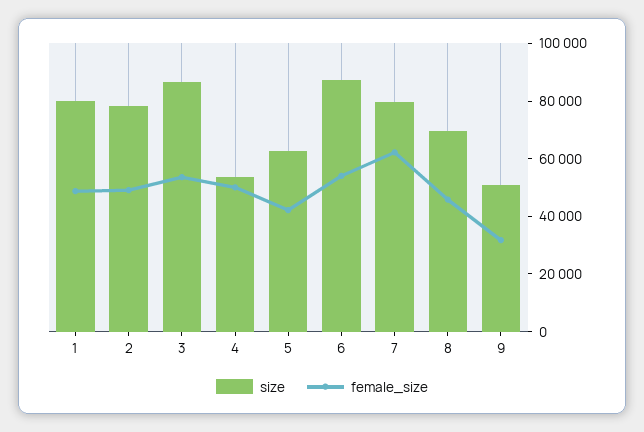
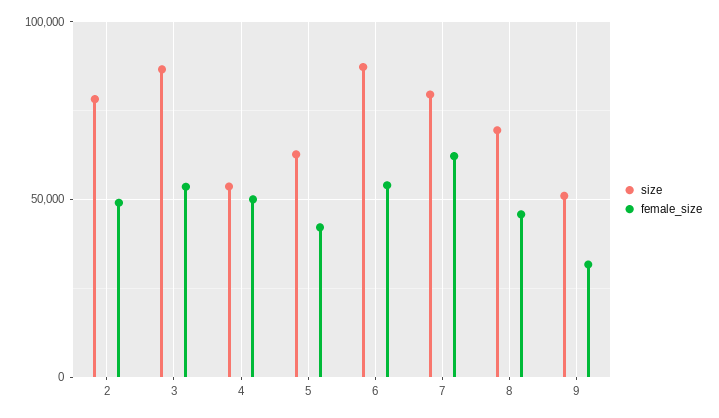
  {
    "size": {
-     "1": 80000,
      "2": 80000,
      "3": 85000,
      "4": 55000,
      "5": 65000,
      "6": 85000,
      "7": 80000,
      "8": 70000,
      "9": 50000
    },
    "female_size": {
-     "1": 50000,
      "2": 50000,
      "3": 55000,
      "4": 50000,
      "5": 40000,
      "6": 55000,
      "7": 60000,
      "8": 45000,
      "9": 30000
    }
  }

